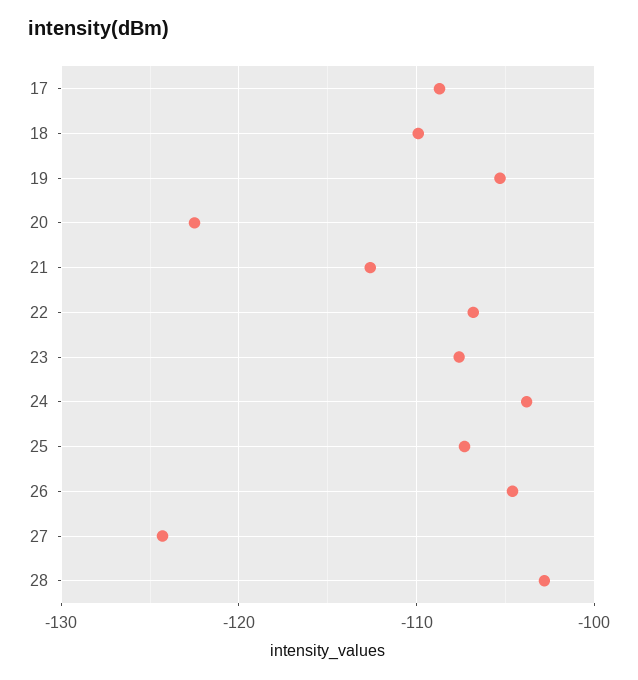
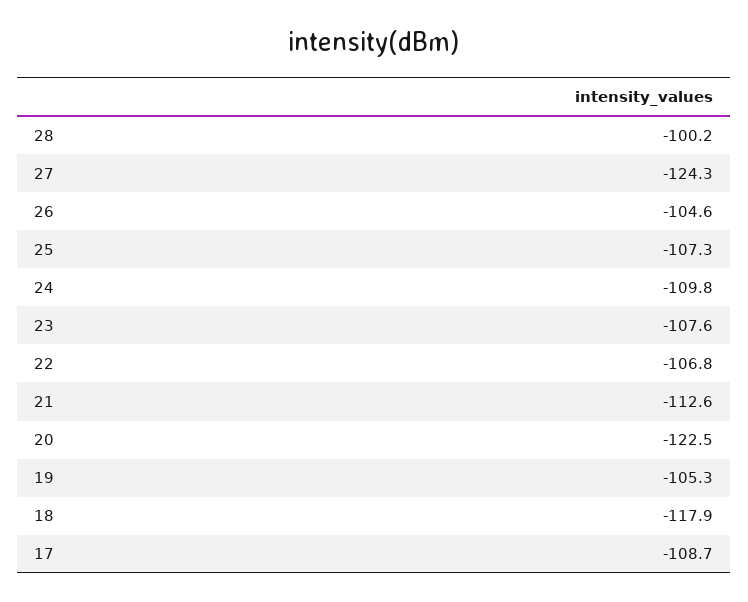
  {
    "17": -108.7,
-   "18": -110,
+   "18": -117.9,
    "19": -105.3,
    "20": -122.5,
    "21": -112.6,
    "22": -106.8,
    "23": -107.6,
-   "24": -104,
+   "24": -109.8,
    "25": -107.3,
    "26": -104.6,
    "27": -124.3,
-   "28": -103
+   "28": -100.2
  }

